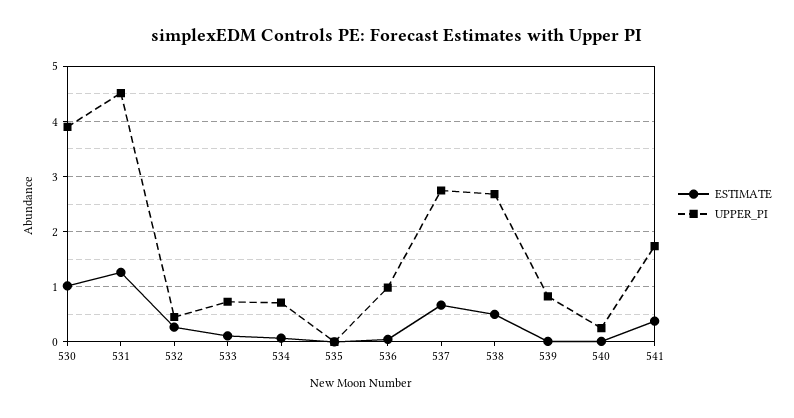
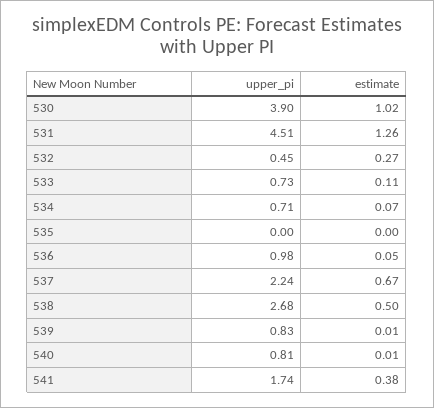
  {
    "ESTIMATE": {
      "530": 1.02,
      "531": 1.26,
      "532": 0.27,
      "533": 0.11,
      "534": 0.07,
      "535": 0,
      "536": 0.05,
      "537": 0.67,
      "538": 0.5,
      "539": 0.01,
      "540": 0.01,
      "541": 0.38
    },
    "UPPER_PI": {
      "530": 3.9,
      "531": 4.51,
      "532": 0.45,
      "533": 0.73,
      "534": 0.71,
      "535": 0,
      "536": 0.98,
-     "537": 2.8,
+     "537": 2.24,
      "538": 2.68,
      "539": 0.83,
-     "540": 0.2,
+     "540": 0.81,
      "541": 1.74
    }
  }

